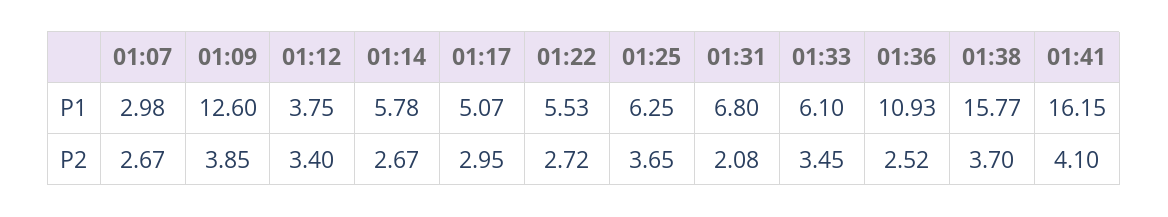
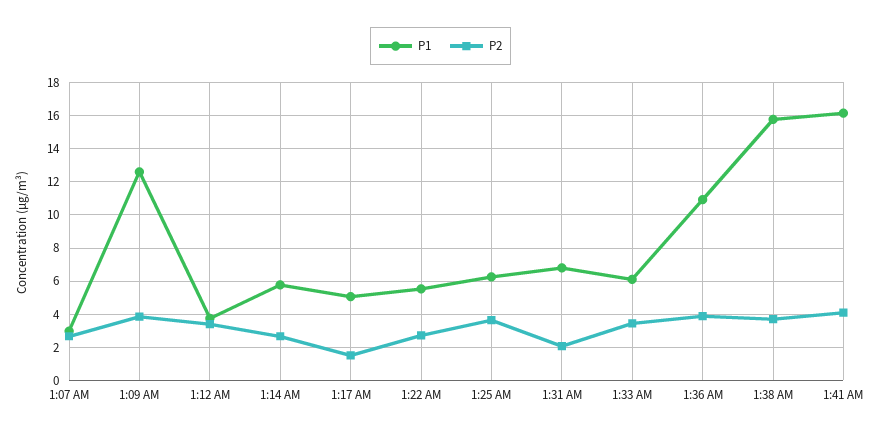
  {
    "P1": {
      "01:07": 2.98,
      "01:09": 12.6,
      "01:12": 3.75,
      "01:14": 5.78,
      "01:17": 5.07,
      "01:22": 5.53,
      "01:25": 6.25,
      "01:31": 6.8,
      "01:33": 6.1,
      "01:36": 10.93,
      "01:38": 15.77,
      "01:41": 16.15
    },
    "P2": {
      "01:07": 2.67,
      "01:09": 3.85,
      "01:12": 3.4,
      "01:14": 2.67,
-     "01:17": 2.95,
+     "01:17": 1.5,
      "01:22": 2.72,
      "01:25": 3.65,
      "01:31": 2.08,
      "01:33": 3.45,
-     "01:36": 2.52,
+     "01:36": 4,
      "01:38": 3.7,
      "01:41": 4.1
    }
  }

